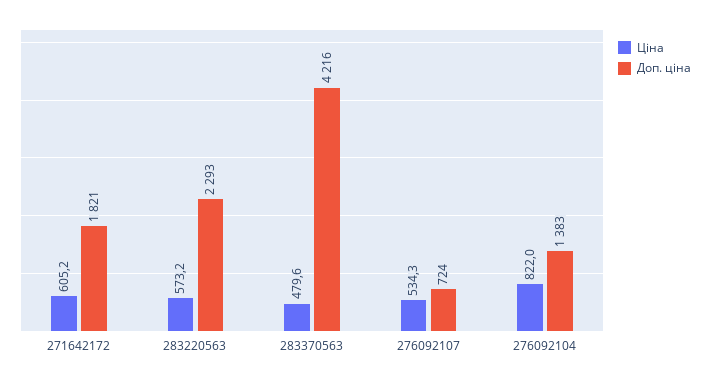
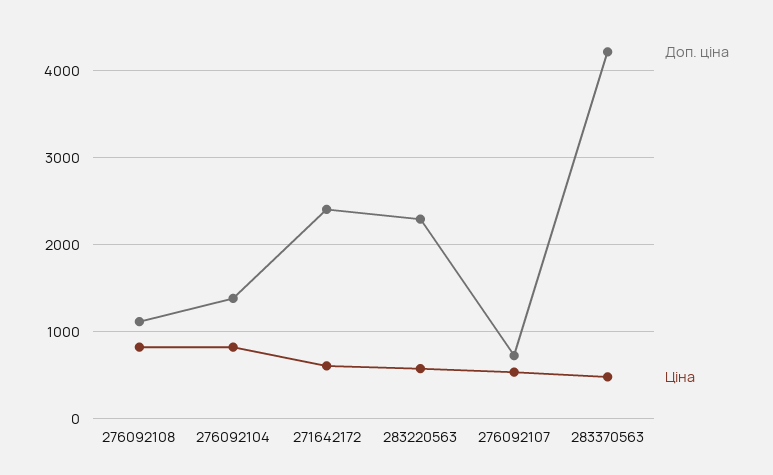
  {
    "Ціна": {
      "271642172": 605.2,
      "283220563": 573.2,
      "283370563": 479.6,
      "276092107": 534.3,
-     "276092104": 822
+     "276092104": 822,
+     "276092108": 800
    },
    "Доп. ціна": {
-     "271642172": 1821,
+     "271642172": 2400,
      "283220563": 2293,
      "283370563": 4216,
      "276092107": 724,
-     "276092104": 1383
+     "276092104": 1383,
+     "276092108": 1100
    }
  }

